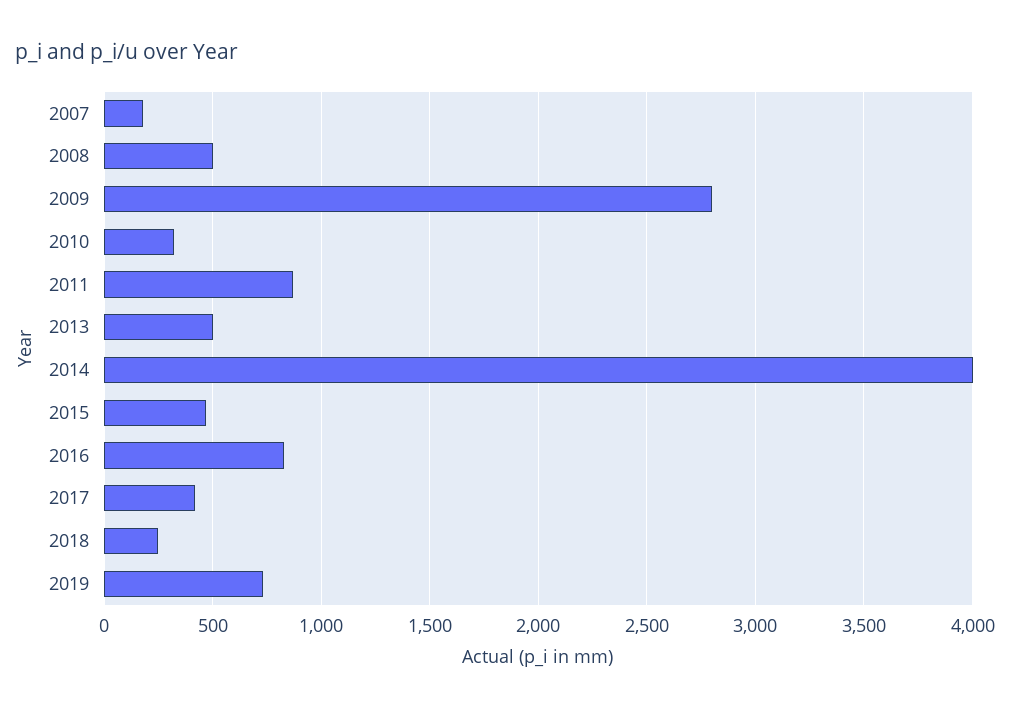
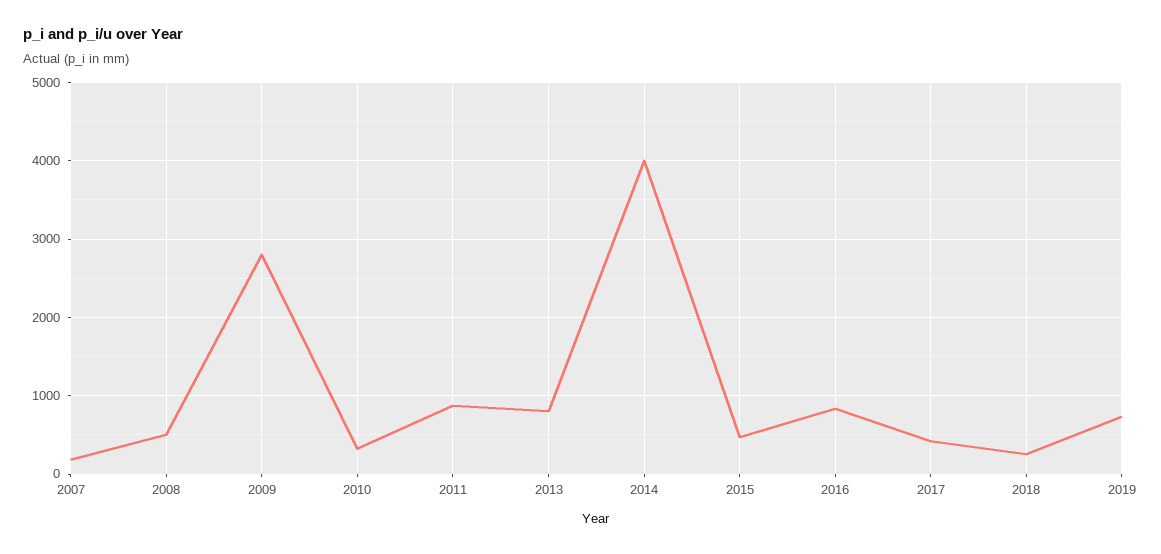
  {
    "2007": 200,
    "2008": 500,
    "2009": 2800,
    "2010": 300,
    "2011": 850,
-   "2013": 500,
+   "2013": 800,
    "2014": 4000,
    "2015": 450,
    "2016": 850,
    "2017": 400,
    "2018": 250,
    "2019": 750
  }

